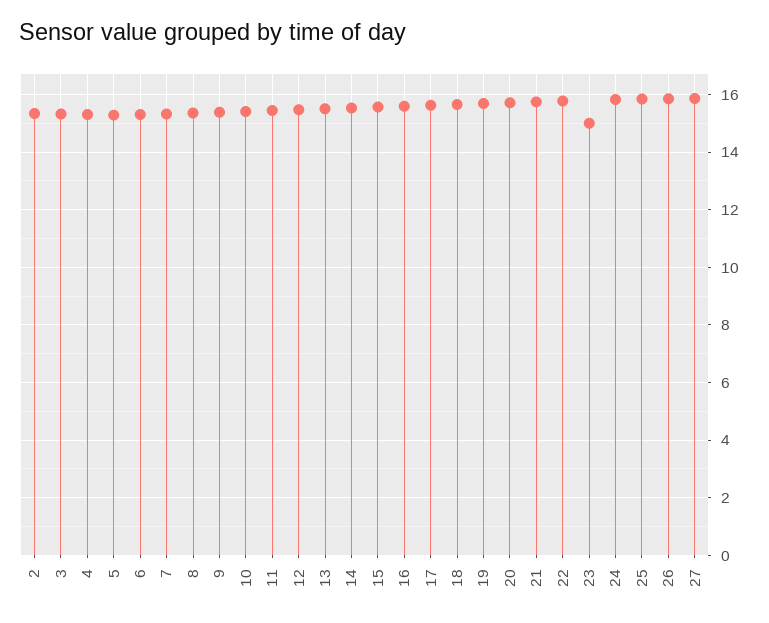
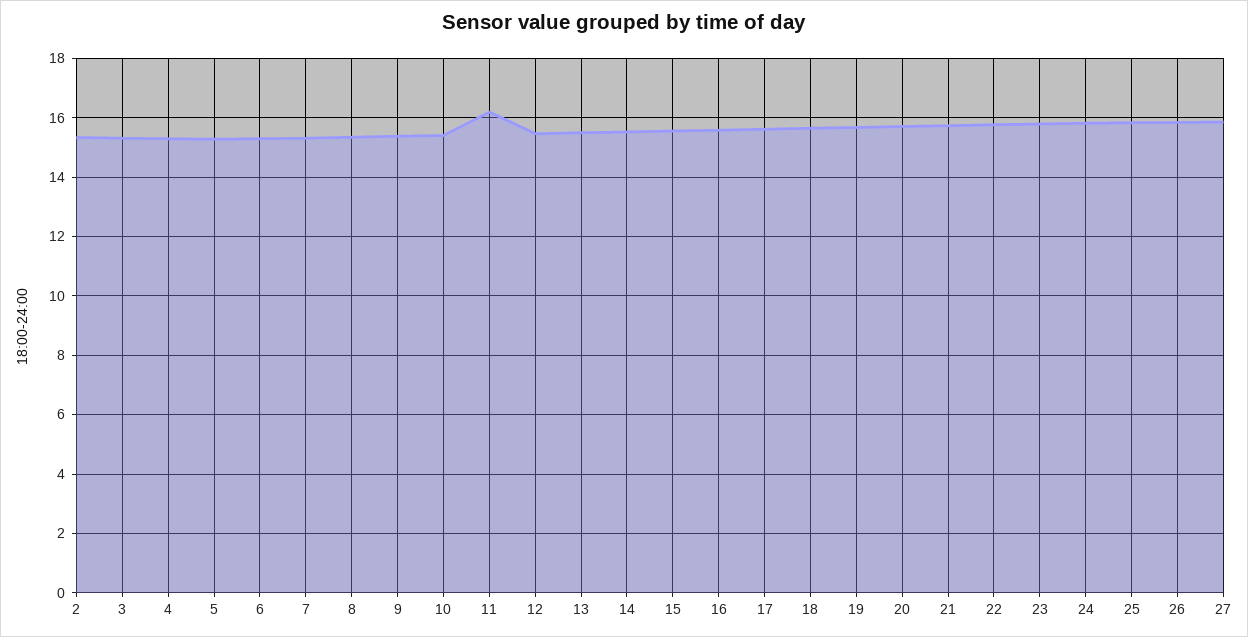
  {
    "2": 15.25,
    "3": 15.25,
    "4": 15.25,
    "5": 15.25,
    "6": 15.25,
    "7": 15.25,
    "8": 15.25,
    "9": 15.5,
    "10": 15.5,
-   "11": 15.5,
+   "11": 16.25,
    "12": 15.5,
    "13": 15.5,
    "14": 15.5,
    "15": 15.5,
    "16": 15.5,
    "17": 15.5,
    "18": 15.75,
    "19": 15.75,
    "20": 15.75,
    "21": 15.75,
    "22": 15.75,
-   "23": 15,
+   "23": 15.75,
    "24": 15.75,
    "25": 15.75,
    "26": 15.75,
    "27": 15.75
  }

